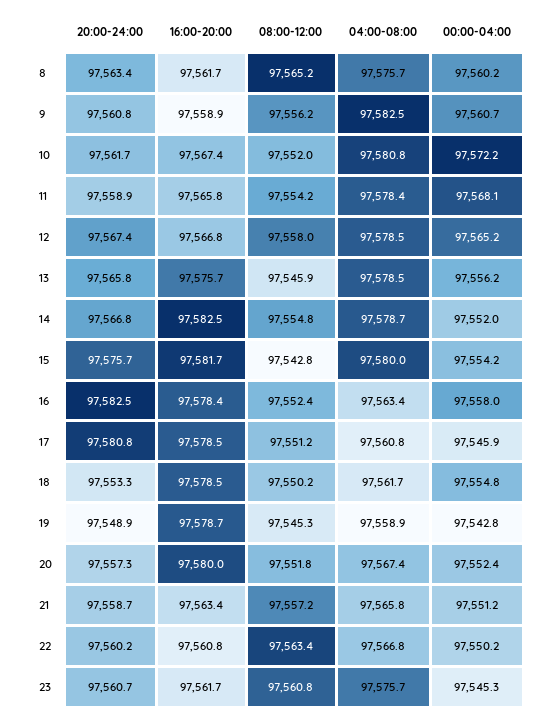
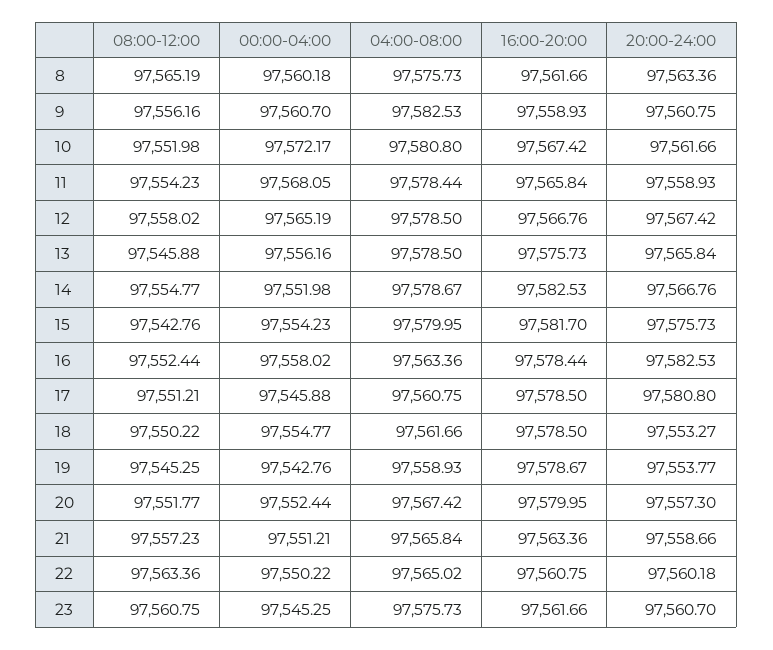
  {
    "20:00-24:00": {
      "8": 97563.36,
      "9": 97560.75,
      "10": 97561.66,
      "11": 97558.93,
      "12": 97567.42,
      "13": 97565.84,
      "14": 97566.76,
      "15": 97575.73,
      "16": 97582.53,
      "17": 97580.8,
      "18": 97553.27,
-     "19": 97548.9,
+     "19": 97553.77,
      "20": 97557.3,
      "21": 97558.66,
      "22": 97560.18,
      "23": 97560.7
    },
    "16:00-20:00": {
      "8": 97561.66,
      "9": 97558.93,
      "10": 97567.42,
      "11": 97565.84,
      "12": 97566.76,
      "13": 97575.73,
      "14": 97582.53,
      "15": 97581.7,
      "16": 97578.44,
      "17": 97578.5,
      "18": 97578.5,
      "19": 97578.67,
      "20": 97579.95,
      "21": 97563.36,
      "22": 97560.75,
      "23": 97561.66
    },
    "08:00-12:00": {
      "8": 97565.19,
      "9": 97556.16,
      "10": 97551.98,
      "11": 97554.23,
      "12": 97558.02,
      "13": 97545.88,
      "14": 97554.77,
      "15": 97542.76,
      "16": 97552.44,
      "17": 97551.21,
      "18": 97550.22,
      "19": 97545.25,
      "20": 97551.77,
      "21": 97557.23,
      "22": 97563.36,
      "23": 97560.75
    },
    "04:00-08:00": {
      "8": 97575.73,
      "9": 97582.53,
      "10": 97580.8,
      "11": 97578.44,
      "12": 97578.5,
      "13": 97578.5,
      "14": 97578.67,
      "15": 97579.95,
      "16": 97563.36,
      "17": 97560.75,
      "18": 97561.66,
      "19": 97558.93,
      "20": 97567.42,
      "21": 97565.84,
-     "22": 97566.8,
+     "22": 97565.02,
      "23": 97575.73
    },
    "00:00-04:00": {
      "8": 97560.18,
      "9": 97560.7,
      "10": 97572.17,
      "11": 97568.05,
      "12": 97565.19,
      "13": 97556.16,
      "14": 97551.98,
      "15": 97554.23,
      "16": 97558.02,
      "17": 97545.88,
      "18": 97554.77,
      "19": 97542.76,
      "20": 97552.44,
      "21": 97551.21,
      "22": 97550.22,
      "23": 97545.25
    }
  }

